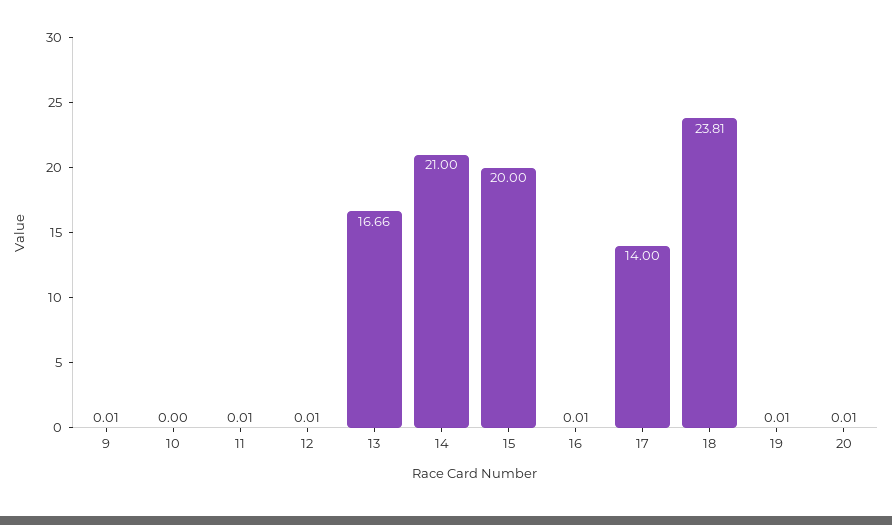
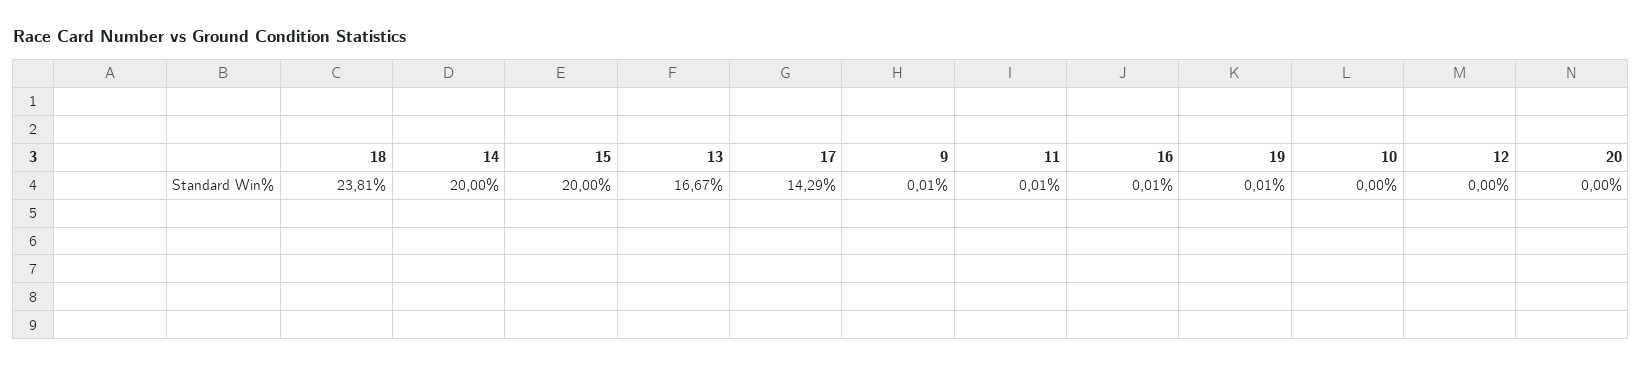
  {
    "9": 0.01,
    "10": 0,
    "11": 0.01,
-   "12": 0.01,
+   "12": 0,
-   "13": 16.66,
+   "13": 16.67,
-   "14": 21,
+   "14": 20,
    "15": 20,
    "16": 0.01,
-   "17": 14,
+   "17": 14.29,
    "18": 23.81,
    "19": 0.01,
-   "20": 0.01
+   "20": 0
  }

